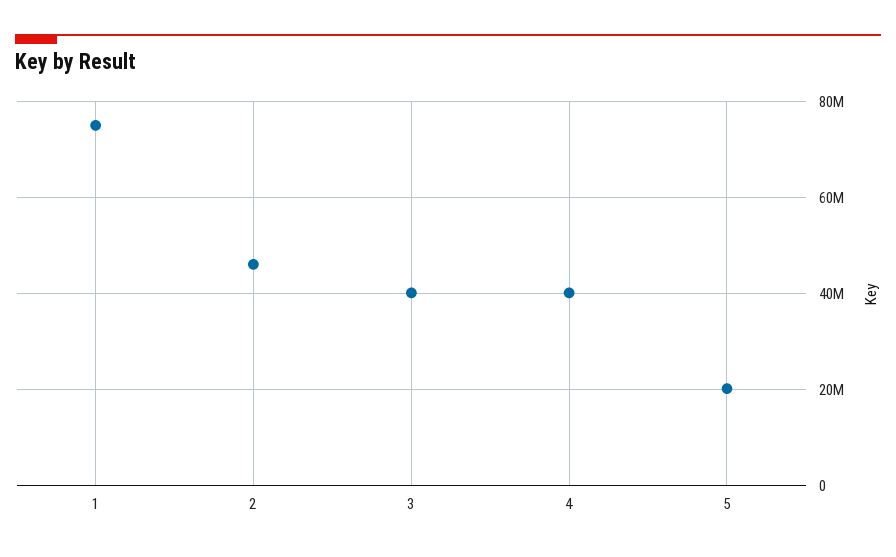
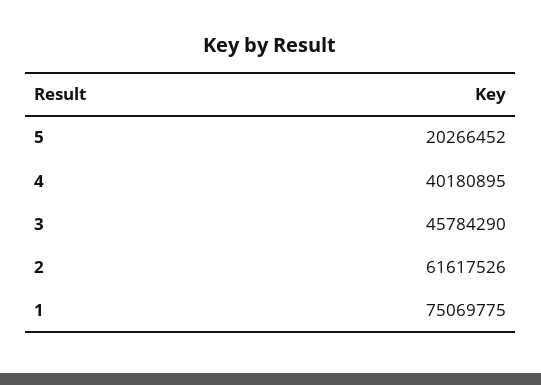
  {
    "1": 75069775,
-   "2": 46000000,
+   "2": 61617526,
-   "3": 40000000,
+   "3": 45784290,
    "4": 40180895,
    "5": 20266452
  }

